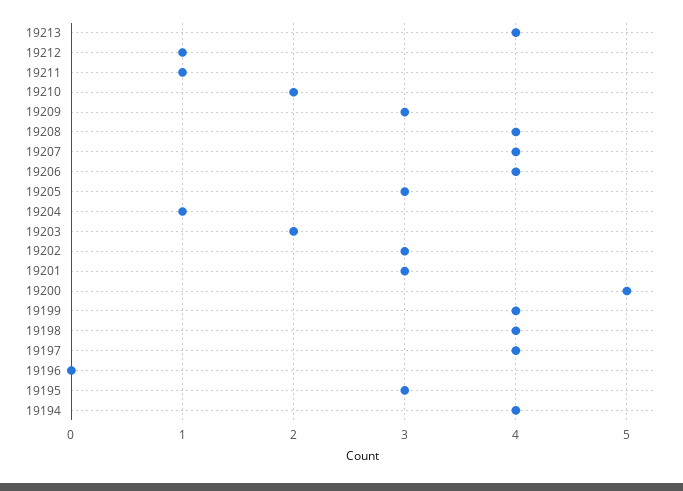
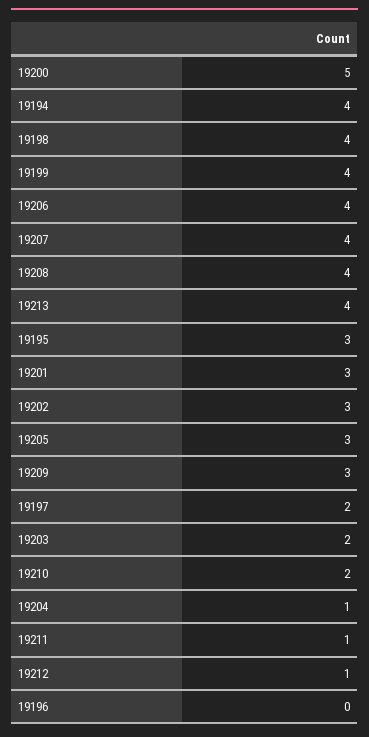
  {
    "19213": 4,
    "19212": 1,
    "19211": 1,
    "19210": 2,
    "19209": 3,
    "19208": 4,
    "19207": 4,
    "19206": 4,
    "19205": 3,
    "19204": 1,
    "19203": 2,
    "19202": 3,
    "19201": 3,
    "19200": 5,
    "19199": 4,
    "19198": 4,
-   "19197": 4,
+   "19197": 2,
    "19196": 0,
    "19195": 3,
    "19194": 4
  }

